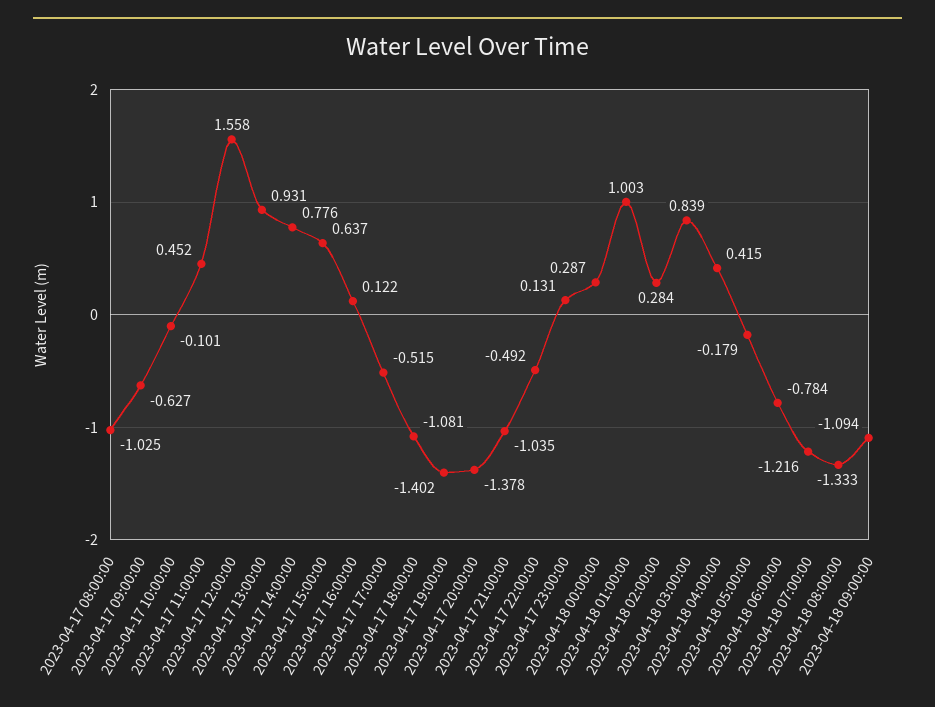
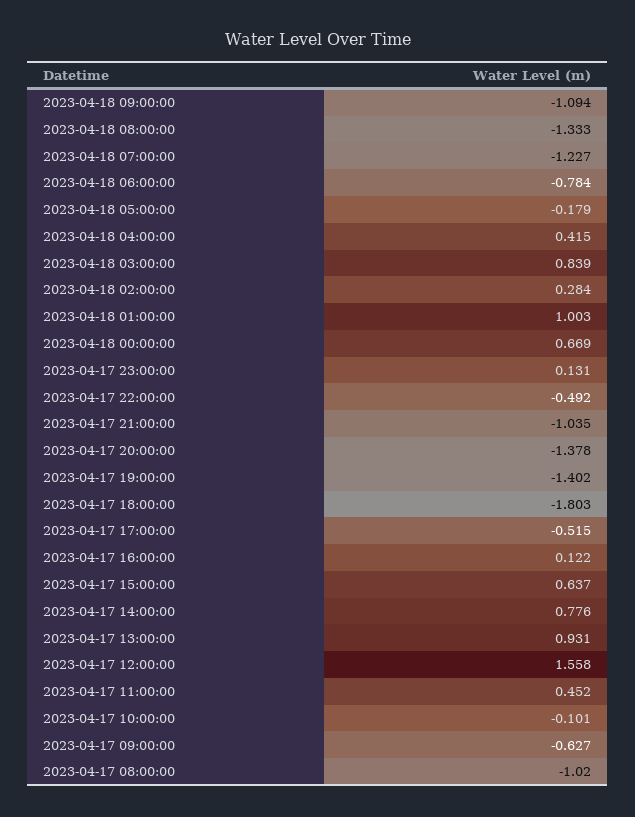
  {
-   "2023-04-17 08:00:00": -1.025,
+   "2023-04-17 08:00:00": -1.02,
    "2023-04-17 09:00:00": -0.627,
    "2023-04-17 10:00:00": -0.101,
    "2023-04-17 11:00:00": 0.452,
    "2023-04-17 12:00:00": 1.558,
    "2023-04-17 13:00:00": 0.931,
    "2023-04-17 14:00:00": 0.776,
    "2023-04-17 15:00:00": 0.637,
    "2023-04-17 16:00:00": 0.122,
    "2023-04-17 17:00:00": -0.515,
-   "2023-04-17 18:00:00": -1.081,
+   "2023-04-17 18:00:00": -1.803,
    "2023-04-17 19:00:00": -1.402,
    "2023-04-17 20:00:00": -1.378,
    "2023-04-17 21:00:00": -1.035,
    "2023-04-17 22:00:00": -0.492,
    "2023-04-17 23:00:00": 0.131,
-   "2023-04-18 00:00:00": 0.287,
+   "2023-04-18 00:00:00": 0.669,
    "2023-04-18 01:00:00": 1.003,
    "2023-04-18 02:00:00": 0.284,
    "2023-04-18 03:00:00": 0.839,
    "2023-04-18 04:00:00": 0.415,
    "2023-04-18 05:00:00": -0.179,
    "2023-04-18 06:00:00": -0.784,
-   "2023-04-18 07:00:00": -1.216,
+   "2023-04-18 07:00:00": -1.227,
    "2023-04-18 08:00:00": -1.333,
    "2023-04-18 09:00:00": -1.094
  }

